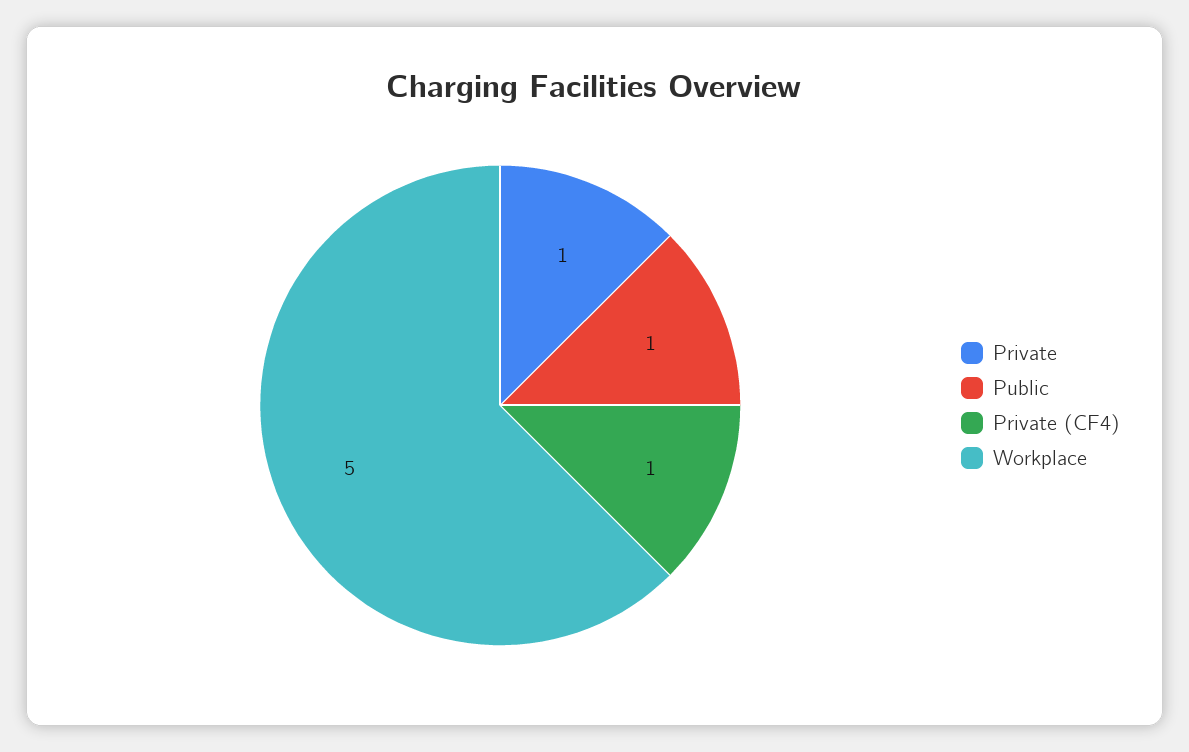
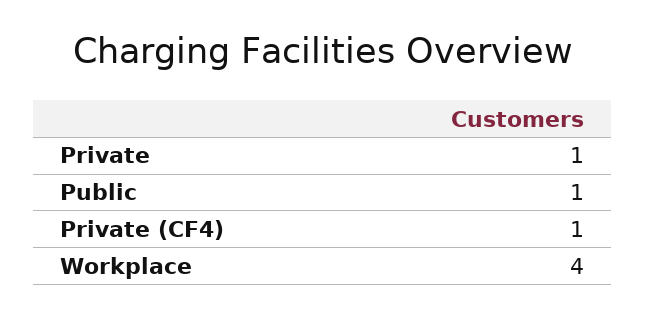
  {
    "Private": 1,
    "Public": 1,
    "Private (CF4)": 1,
-   "Workplace": 5
+   "Workplace": 4
  }

